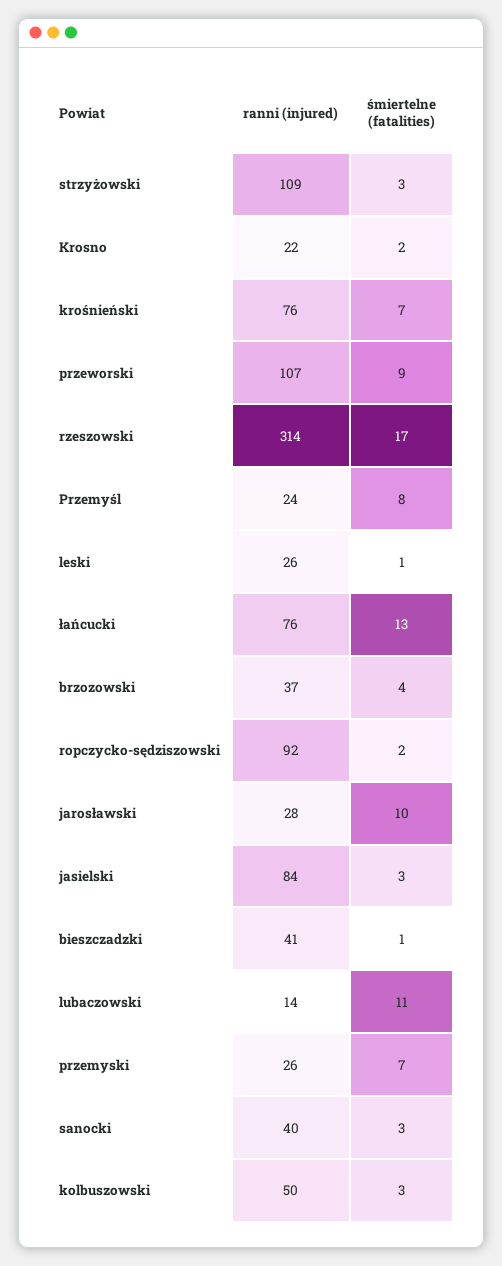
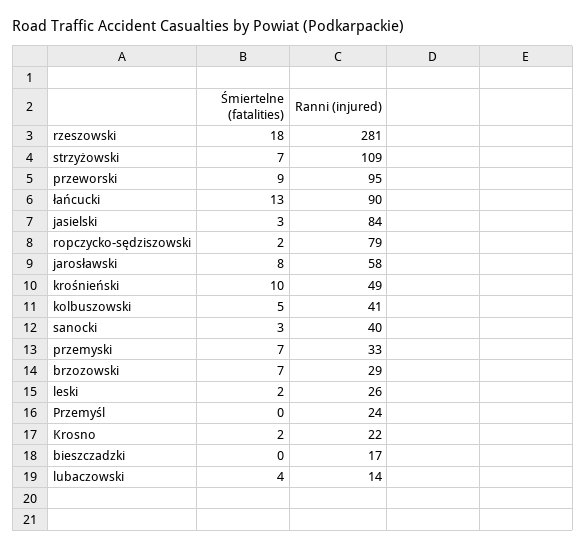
  {
    "ranni (injured)": {
      "strzyżowski": 109,
      "Krosno": 22,
-     "krośnieński": 76,
+     "krośnieński": 49,
-     "przeworski": 107,
+     "przeworski": 95,
-     "rzeszowski": 314,
+     "rzeszowski": 281,
      "Przemyśl": 24,
      "leski": 26,
-     "łańcucki": 76,
+     "łańcucki": 90,
-     "brzozowski": 37,
+     "brzozowski": 29,
-     "ropczycko-sędziszowski": 92,
+     "ropczycko-sędziszowski": 79,
-     "jarosławski": 28,
+     "jarosławski": 58,
      "jasielski": 84,
-     "bieszczadzki": 41,
+     "bieszczadzki": 17,
      "lubaczowski": 14,
-     "przemyski": 26,
+     "przemyski": 33,
      "sanocki": 40,
-     "kolbuszowski": 50
+     "kolbuszowski": 41
    },
    "śmiertelne (fatalities)": {
-     "strzyżowski": 3,
+     "strzyżowski": 7,
      "Krosno": 2,
-     "krośnieński": 7,
+     "krośnieński": 10,
      "przeworski": 9,
-     "rzeszowski": 17,
+     "rzeszowski": 18,
-     "Przemyśl": 8,
+     "Przemyśl": 0,
-     "leski": 1,
+     "leski": 2,
      "łańcucki": 13,
-     "brzozowski": 4,
+     "brzozowski": 7,
      "ropczycko-sędziszowski": 2,
-     "jarosławski": 10,
+     "jarosławski": 8,
      "jasielski": 3,
-     "bieszczadzki": 1,
+     "bieszczadzki": 0,
-     "lubaczowski": 11,
+     "lubaczowski": 4,
      "przemyski": 7,
      "sanocki": 3,
-     "kolbuszowski": 3
+     "kolbuszowski": 5
    }
  }

